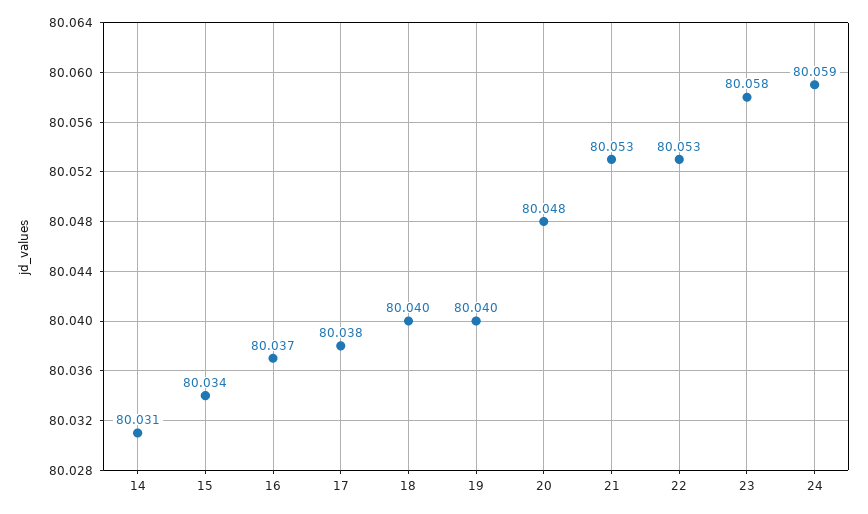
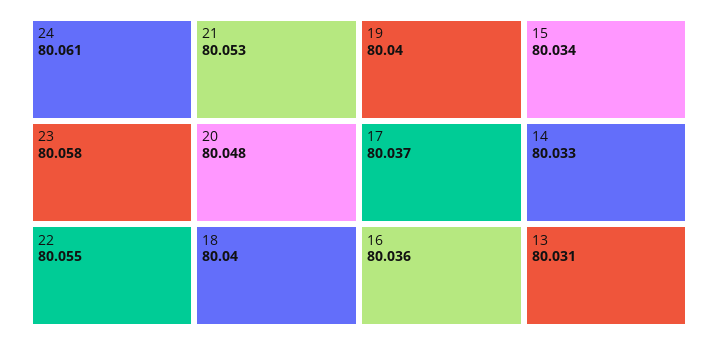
  {
-   "14": 80.031,
+   "14": 80.033,
    "15": 80.034,
-   "16": 80.037,
+   "16": 80.036,
-   "17": 80.038,
+   "17": 80.037,
    "18": 80.04,
    "19": 80.04,
    "20": 80.048,
    "21": 80.053,
-   "22": 80.053,
+   "22": 80.055,
    "23": 80.058,
-   "24": 80.059
+   "24": 80.061,
+   "13": 80.031
  }

